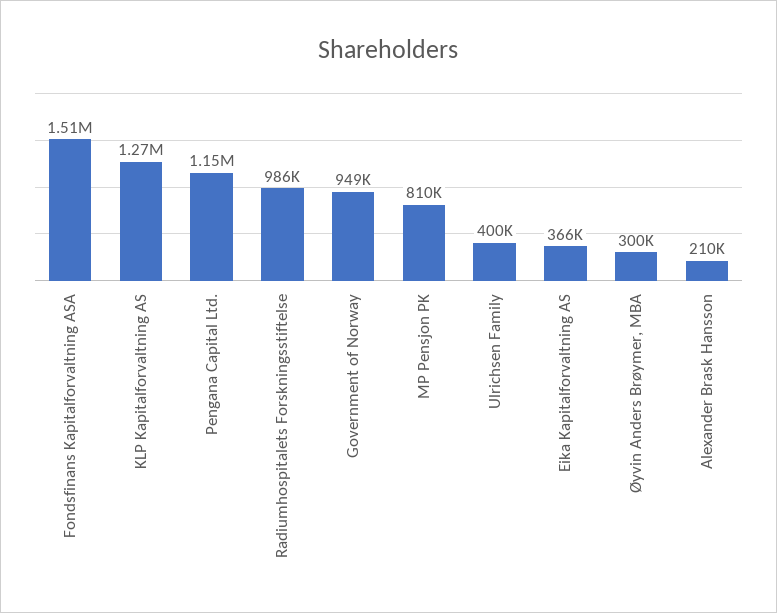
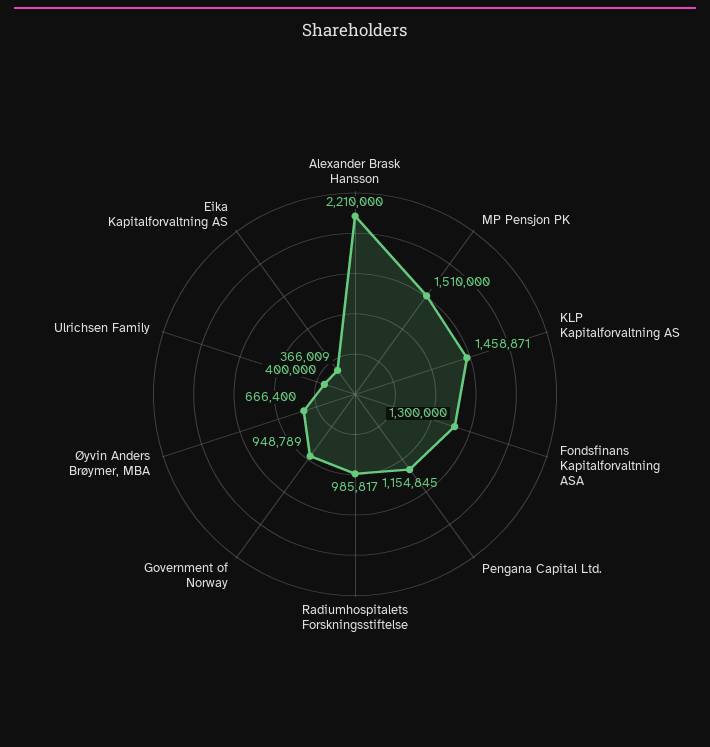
  {
-   "Fondsfinans Kapitalforvaltning ASA": 1510000,
+   "Fondsfinans Kapitalforvaltning ASA": 1300000,
-   "KLP Kapitalforvaltning AS": 1270000,
+   "KLP Kapitalforvaltning AS": 1458871,
    "Pengana Capital Ltd.": 1154845,
    "Radiumhospitalets Forskningsstiftelse": 985817,
    "Government of Norway": 948789,
-   "MP Pensjon PK": 810000,
+   "MP Pensjon PK": 1510000,
    "Ulrichsen Family": 400000,
    "Eika Kapitalforvaltning AS": 366009,
-   "Øyvin Anders Brøymer, MBA": 300000,
+   "Øyvin Anders Brøymer, MBA": 666400,
-   "Alexander Brask Hansson": 210000
+   "Alexander Brask Hansson": 2210000
  }

